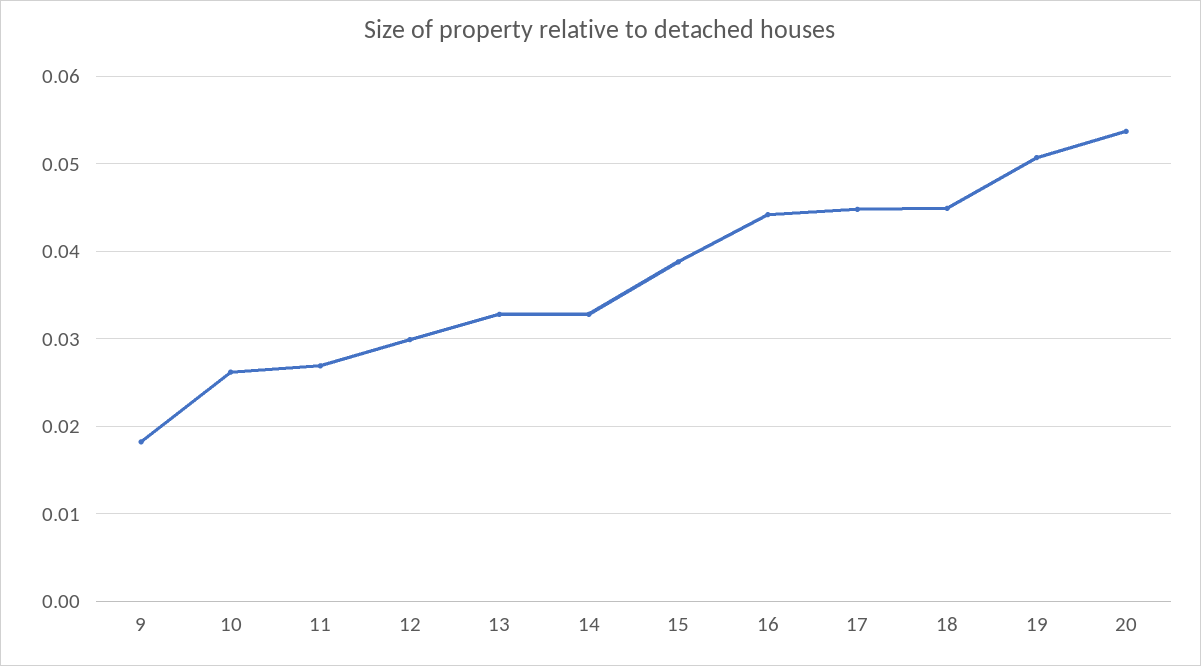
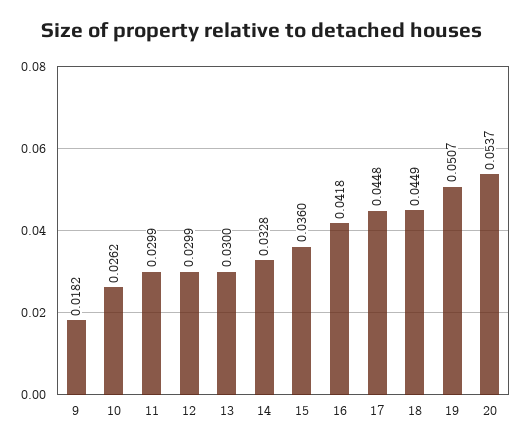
  {
    "9": 0.0182,
    "10": 0.0262,
-   "11": 0.027,
+   "11": 0.0299,
    "12": 0.0299,
-   "13": 0.033,
+   "13": 0.03,
    "14": 0.0328,
-   "15": 0.039,
+   "15": 0.036,
-   "16": 0.044,
+   "16": 0.0418,
    "17": 0.0448,
    "18": 0.0449,
    "19": 0.0507,
    "20": 0.0537
  }

